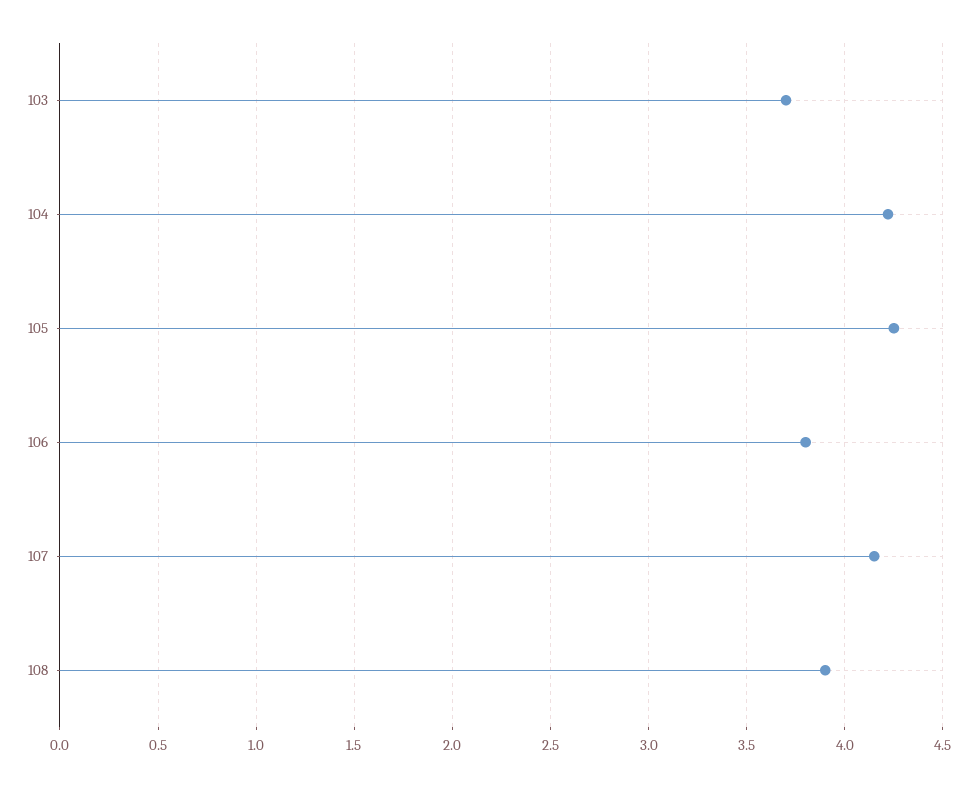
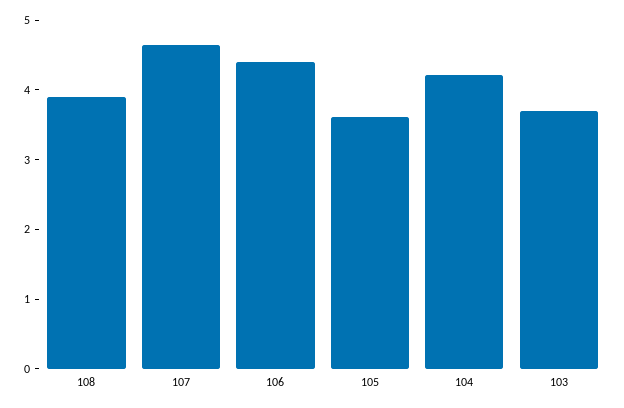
  {
    "103": 3.7,
    "104": 4.2,
-   "105": 4.25,
+   "105": 3.6,
-   "106": 3.8,
+   "106": 4.4,
-   "107": 4.15,
+   "107": 4.6,
    "108": 3.9
  }

